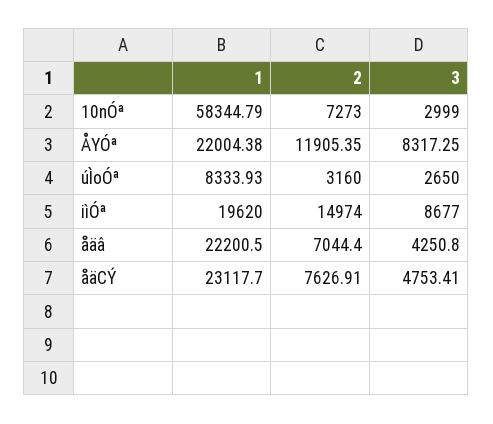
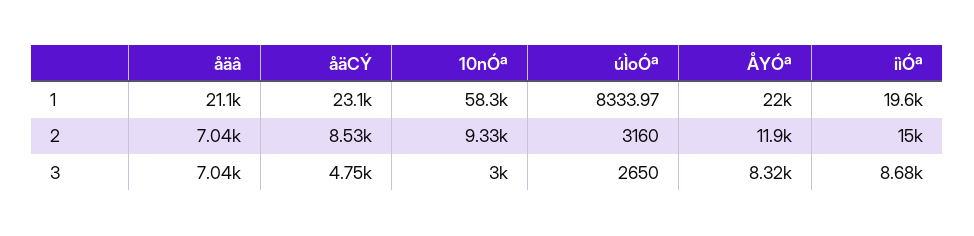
  {
    "1": {
      "10nÓª": 58344.79,
      "ÅYÓª": 22004.38,
-     "úÌoÓª": 8333.93,
+     "úÌoÓª": 8333.97,
      "iìÓª": 19620,
-     "åäâ": 22200.5,
+     "åäâ": 21100,
      "åäCÝ": 23117.7
    },
    "2": {
-     "10nÓª": 7273,
+     "10nÓª": 9330,
      "ÅYÓª": 11905.35,
      "úÌoÓª": 3160,
      "iìÓª": 14974,
      "åäâ": 7044.4,
-     "åäCÝ": 7626.91
+     "åäCÝ": 8530
    },
    "3": {
      "10nÓª": 2999,
      "ÅYÓª": 8317.25,
      "úÌoÓª": 2650,
      "iìÓª": 8677,
-     "åäâ": 4250.8,
+     "åäâ": 7040,
      "åäCÝ": 4753.41
    }
  }

